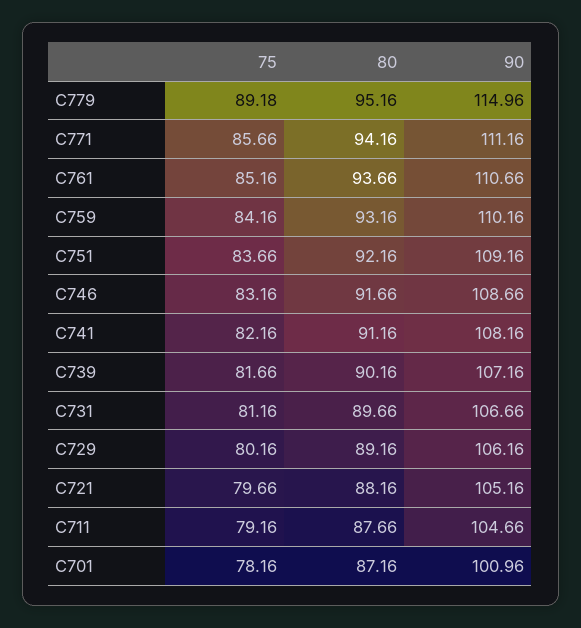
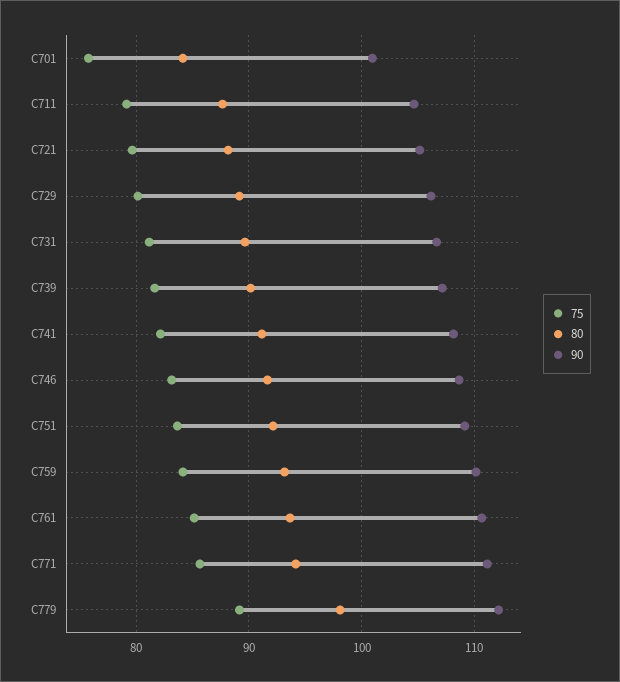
  {
    "75": {
      "C779": 89.18,
      "C771": 85.66,
      "C761": 85.16,
      "C759": 84.16,
      "C751": 83.66,
      "C746": 83.16,
      "C741": 82.16,
      "C739": 81.66,
      "C731": 81.16,
      "C729": 80.16,
      "C721": 79.66,
      "C711": 79.16,
-     "C701": 78.16
+     "C701": 76
    },
    "80": {
-     "C779": 95.16,
+     "C779": 98,
      "C771": 94.16,
      "C761": 93.66,
      "C759": 93.16,
      "C751": 92.16,
      "C746": 91.66,
      "C741": 91.16,
      "C739": 90.16,
      "C731": 89.66,
      "C729": 89.16,
      "C721": 88.16,
      "C711": 87.66,
-     "C701": 87.16
+     "C701": 84
    },
    "90": {
-     "C779": 114.96,
+     "C779": 112,
      "C771": 111.16,
      "C761": 110.66,
      "C759": 110.16,
      "C751": 109.16,
      "C746": 108.66,
      "C741": 108.16,
      "C739": 107.16,
      "C731": 106.66,
      "C729": 106.16,
      "C721": 105.16,
      "C711": 104.66,
      "C701": 100.96
    }
  }

